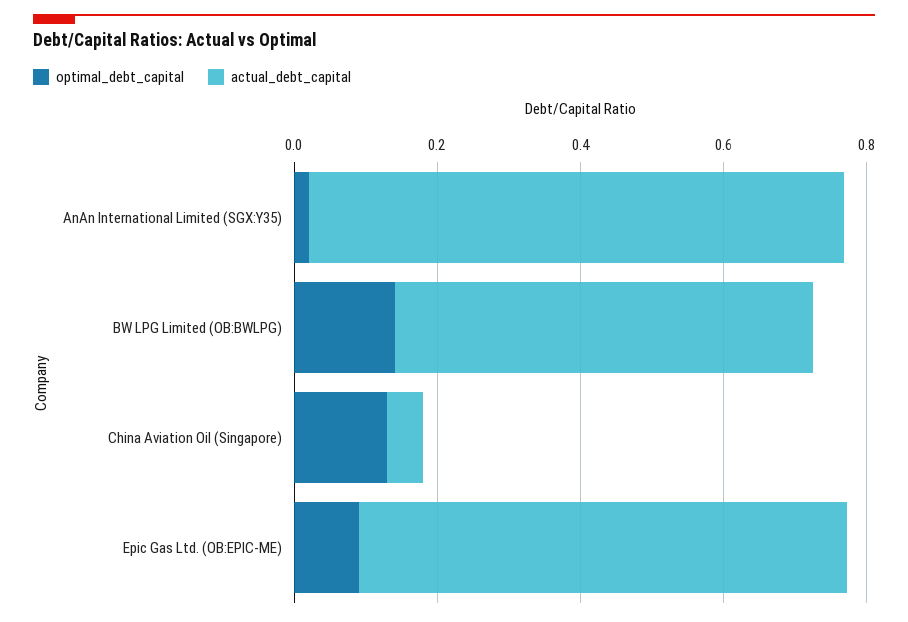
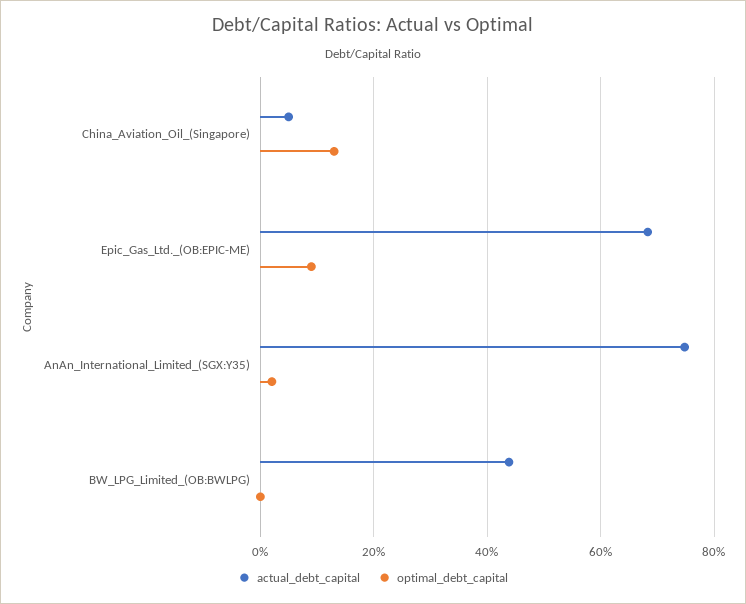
  {
    "optimal_debt_capital": {
      "AnAn International Limited (SGX:Y35)": 0.02,
-     "BW LPG Limited (OB:BWLPG)": 0.15,
+     "BW LPG Limited (OB:BWLPG)": 0,
      "China Aviation Oil (Singapore)": 0.14,
      "Epic Gas Ltd. (OB:EPIC-ME)": 0.1
    },
    "actual_debt_capital": {
      "AnAn International Limited (SGX:Y35)": 0.74,
-     "BW LPG Limited (OB:BWLPG)": 0.6,
+     "BW LPG Limited (OB:BWLPG)": 0.44,
      "China Aviation Oil (Singapore)": 0.04,
      "Epic Gas Ltd. (OB:EPIC-ME)": 0.68
    }
  }

